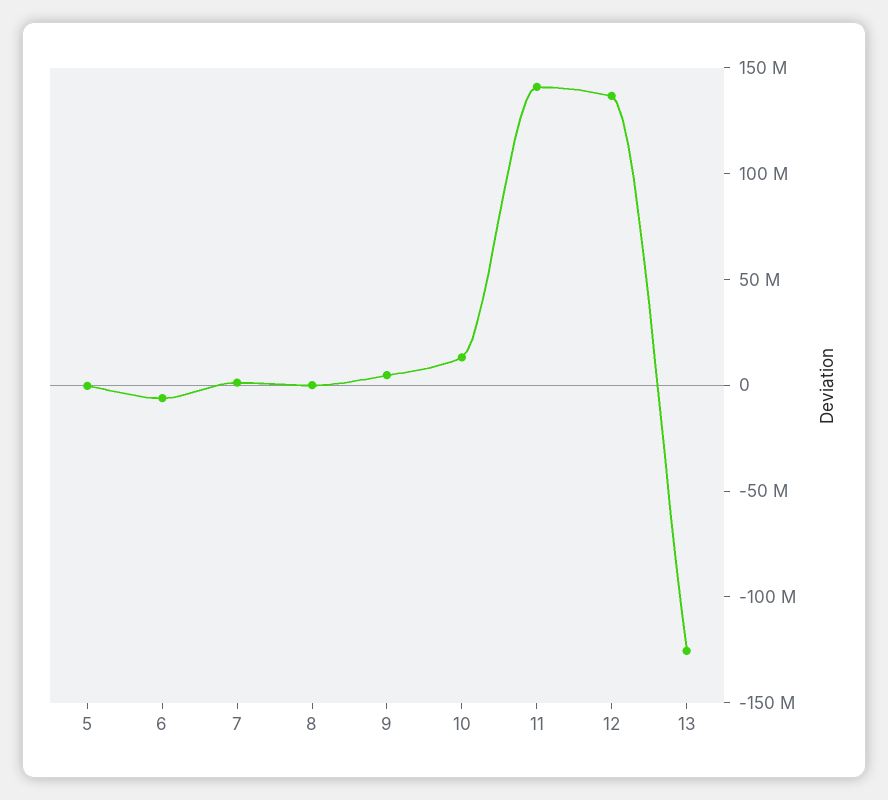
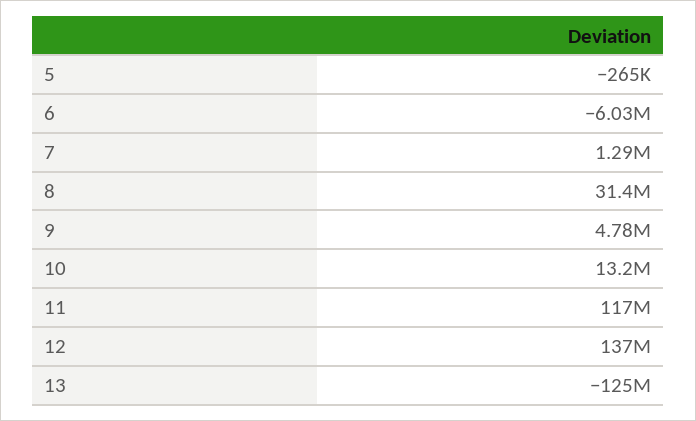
  {
    "5": -265000,
    "6": -6030000,
    "7": 1290000,
-   "8": 0,
+   "8": 31400000,
    "9": 4780000,
    "10": 13200000,
-   "11": 140000000,
+   "11": 117000000,
    "12": 137000000,
    "13": -125000000
  }

